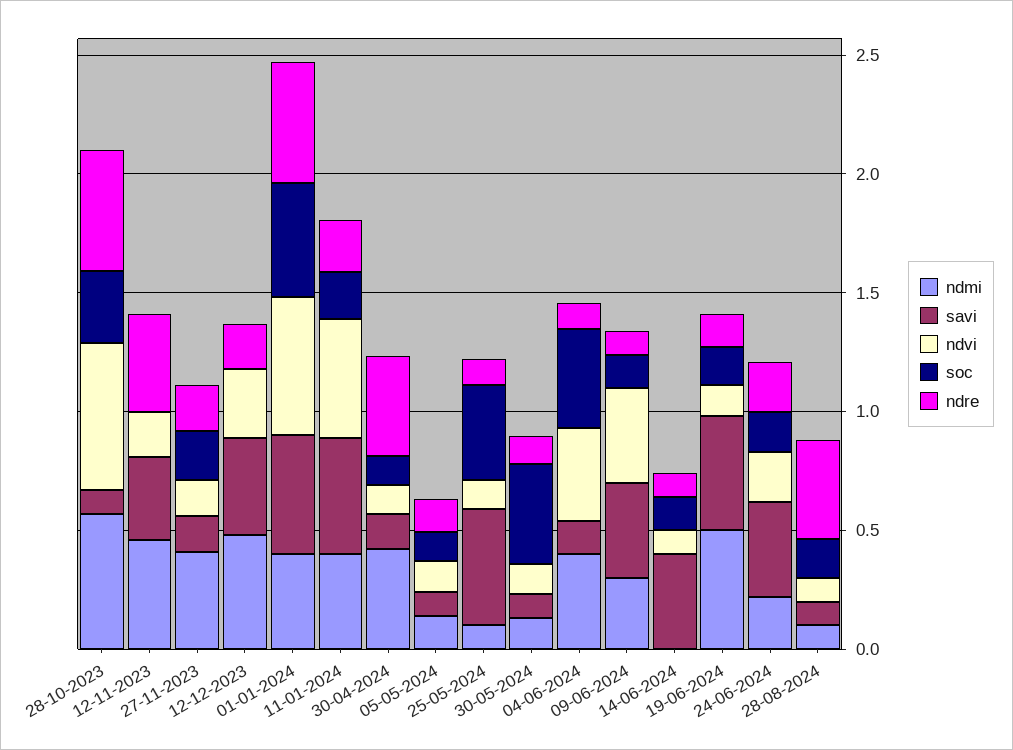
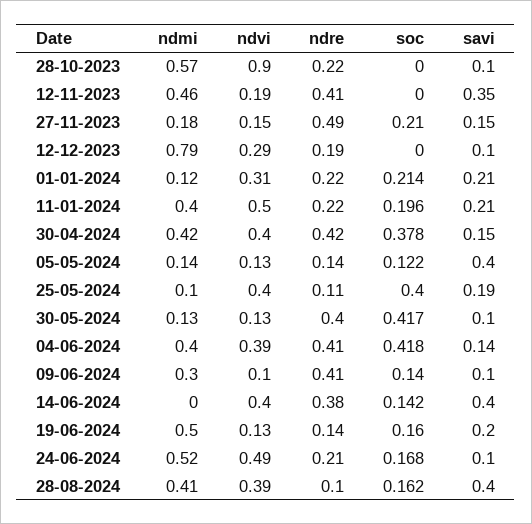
  {
    "ndmi": {
      "28-10-2023": 0.57,
      "12-11-2023": 0.46,
-     "27-11-2023": 0.4,
+     "27-11-2023": 0.18,
-     "12-12-2023": 0.5,
+     "12-12-2023": 0.79,
-     "01-01-2024": 0.4,
+     "01-01-2024": 0.12,
      "11-01-2024": 0.4,
      "30-04-2024": 0.42,
      "05-05-2024": 0.14,
      "25-05-2024": 0.1,
      "30-05-2024": 0.13,
      "04-06-2024": 0.4,
      "09-06-2024": 0.3,
      "14-06-2024": 0,
      "19-06-2024": 0.5,
-     "24-06-2024": 0.2,
+     "24-06-2024": 0.52,
-     "28-08-2024": 0.1
+     "28-08-2024": 0.41
    },
    "savi": {
      "28-10-2023": 0.1,
      "12-11-2023": 0.35,
      "27-11-2023": 0.15,
-     "12-12-2023": 0.4,
+     "12-12-2023": 0.1,
-     "01-01-2024": 0.5,
+     "01-01-2024": 0.21,
-     "11-01-2024": 0.5,
+     "11-01-2024": 0.21,
      "30-04-2024": 0.15,
-     "05-05-2024": 0.1,
+     "05-05-2024": 0.4,
-     "25-05-2024": 0.5,
+     "25-05-2024": 0.19,
      "30-05-2024": 0.1,
      "04-06-2024": 0.14,
-     "09-06-2024": 0.4,
+     "09-06-2024": 0.1,
      "14-06-2024": 0.4,
-     "19-06-2024": 0.5,
+     "19-06-2024": 0.2,
-     "24-06-2024": 0.4,
+     "24-06-2024": 0.1,
-     "28-08-2024": 0.1
+     "28-08-2024": 0.4
    },
    "ndvi": {
-     "28-10-2023": 0.6,
+     "28-10-2023": 0.9,
      "12-11-2023": 0.19,
      "27-11-2023": 0.15,
      "12-12-2023": 0.29,
-     "01-01-2024": 0.6,
+     "01-01-2024": 0.31,
      "11-01-2024": 0.5,
-     "30-04-2024": 0.1,
+     "30-04-2024": 0.4,
      "05-05-2024": 0.13,
-     "25-05-2024": 0.1,
+     "25-05-2024": 0.4,
      "30-05-2024": 0.13,
      "04-06-2024": 0.39,
-     "09-06-2024": 0.4,
+     "09-06-2024": 0.1,
-     "14-06-2024": 0.1,
+     "14-06-2024": 0.4,
      "19-06-2024": 0.13,
-     "24-06-2024": 0.2,
+     "24-06-2024": 0.49,
-     "28-08-2024": 0.1
+     "28-08-2024": 0.39
    },
    "soc": {
-     "28-10-2023": 0.3,
+     "28-10-2023": 0,
      "12-11-2023": 0,
      "27-11-2023": 0.21,
      "12-12-2023": 0,
-     "01-01-2024": 0.5,
+     "01-01-2024": 0.214,
      "11-01-2024": 0.196,
-     "30-04-2024": 0.1,
+     "30-04-2024": 0.378,
      "05-05-2024": 0.122,
      "25-05-2024": 0.4,
      "30-05-2024": 0.417,
      "04-06-2024": 0.418,
      "09-06-2024": 0.14,
      "14-06-2024": 0.142,
      "19-06-2024": 0.16,
      "24-06-2024": 0.168,
      "28-08-2024": 0.162
    },
    "ndre": {
-     "28-10-2023": 0.5,
+     "28-10-2023": 0.22,
      "12-11-2023": 0.41,
-     "27-11-2023": 0.2,
+     "27-11-2023": 0.49,
      "12-12-2023": 0.19,
-     "01-01-2024": 0.5,
+     "01-01-2024": 0.22,
      "11-01-2024": 0.22,
      "30-04-2024": 0.42,
      "05-05-2024": 0.14,
      "25-05-2024": 0.11,
-     "30-05-2024": 0.1,
+     "30-05-2024": 0.4,
-     "04-06-2024": 0.1,
+     "04-06-2024": 0.41,
-     "09-06-2024": 0.1,
+     "09-06-2024": 0.41,
-     "14-06-2024": 0.1,
+     "14-06-2024": 0.38,
      "19-06-2024": 0.14,
      "24-06-2024": 0.21,
-     "28-08-2024": 0.4
+     "28-08-2024": 0.1
    }
  }

